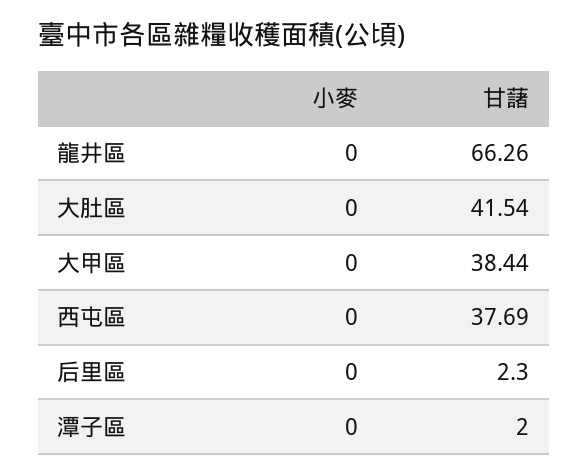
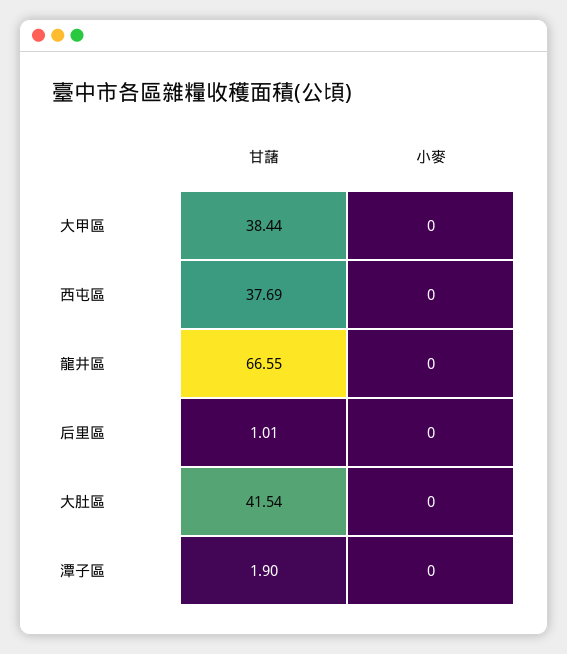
  {
    "小麥": {
      "龍井區": 0,
      "大肚區": 0,
      "大甲區": 0,
      "西屯區": 0,
      "后里區": 0,
      "潭子區": 0
    },
    "甘藷": {
-     "龍井區": 66.26,
+     "龍井區": 66.55,
      "大肚區": 41.54,
      "大甲區": 38.44,
      "西屯區": 37.69,
-     "后里區": 2.3,
+     "后里區": 1.01,
-     "潭子區": 2
+     "潭子區": 1.9
    }
  }

